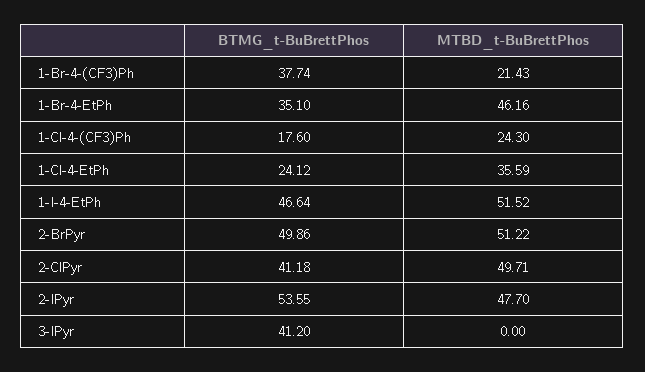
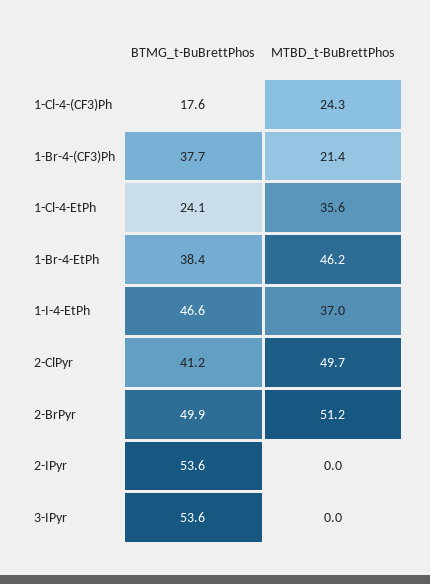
  {
    "BTMG_t-BuBrettPhos": {
      "1-Br-4-(CF3)Ph": 37.74,
-     "1-Br-4-EtPh": 35.1,
+     "1-Br-4-EtPh": 38.4,
      "1-Cl-4-(CF3)Ph": 17.6,
      "1-Cl-4-EtPh": 24.12,
      "1-I-4-EtPh": 46.64,
      "2-BrPyr": 49.86,
      "2-ClPyr": 41.18,
      "2-IPyr": 53.55,
-     "3-IPyr": 41.2
+     "3-IPyr": 53.6
    },
    "MTBD_t-BuBrettPhos": {
      "1-Br-4-(CF3)Ph": 21.43,
      "1-Br-4-EtPh": 46.16,
      "1-Cl-4-(CF3)Ph": 24.3,
      "1-Cl-4-EtPh": 35.59,
-     "1-I-4-EtPh": 51.52,
+     "1-I-4-EtPh": 37,
      "2-BrPyr": 51.22,
      "2-ClPyr": 49.71,
-     "2-IPyr": 47.7,
+     "2-IPyr": 0,
      "3-IPyr": 0
    }
  }

